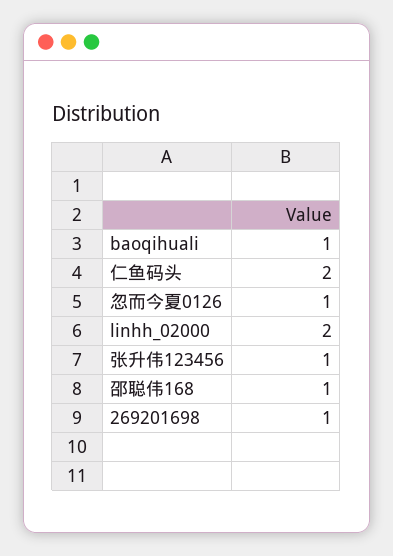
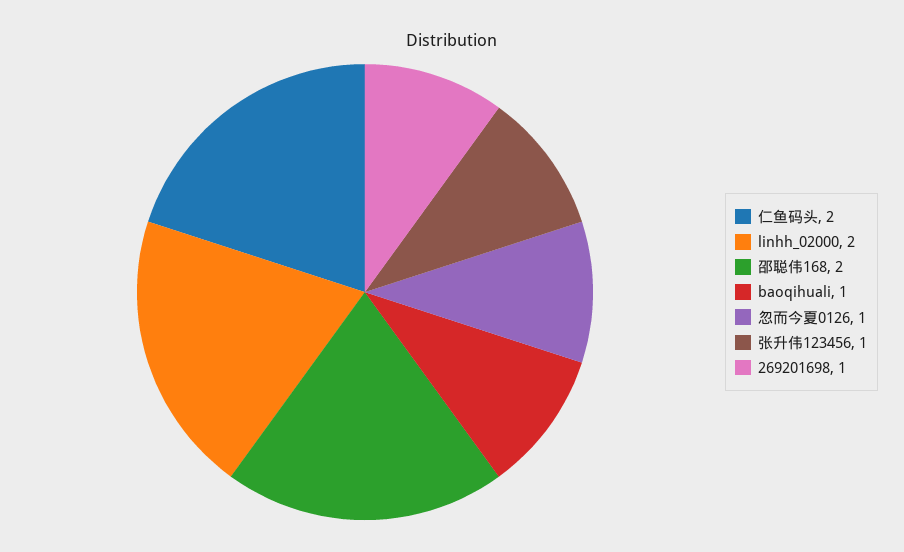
  {
    "baoqihuali": 1,
    "仁鱼码头": 2,
    "忽而今夏0126": 1,
    "linhh_02000": 2,
    "张升伟123456": 1,
-   "邵聪伟168": 1,
+   "邵聪伟168": 2,
    "269201698": 1
  }

